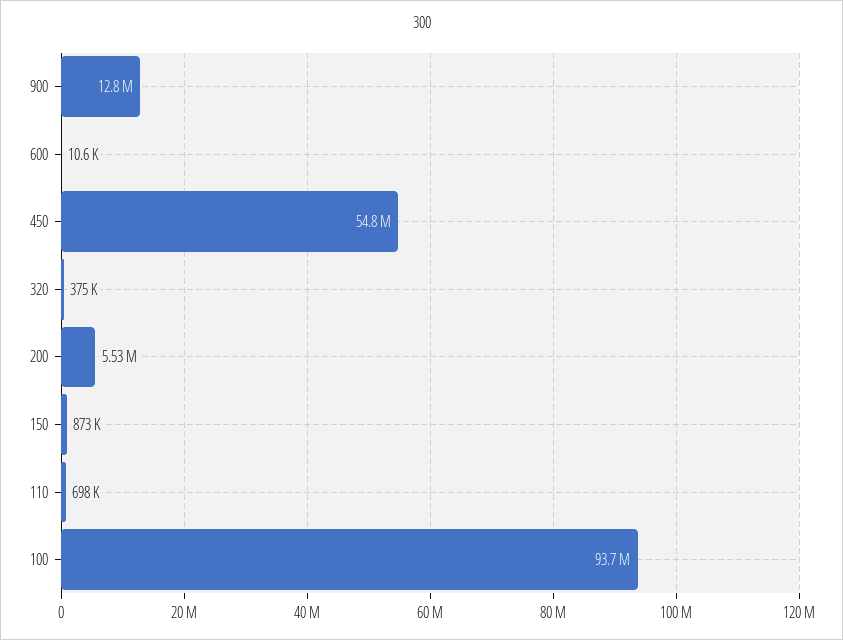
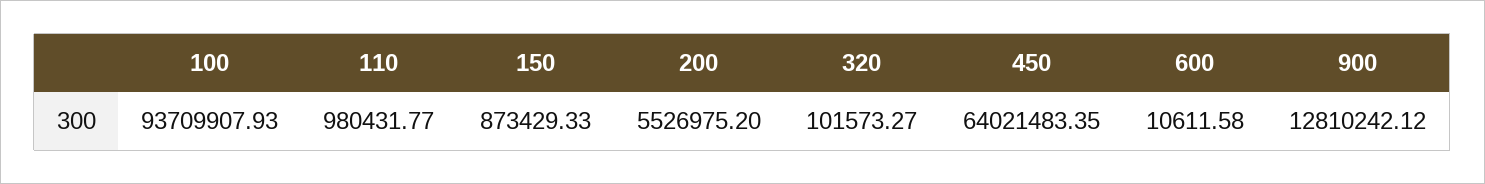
  {
    "900": 12810242.12,
    "600": 10611.58,
-   "450": 54800000,
+   "450": 64021483.35,
-   "320": 375000,
+   "320": 101573.27,
    "200": 5526975.2,
    "150": 873429.33,
-   "110": 698000,
+   "110": 980431.77,
    "100": 93709907.93
  }

